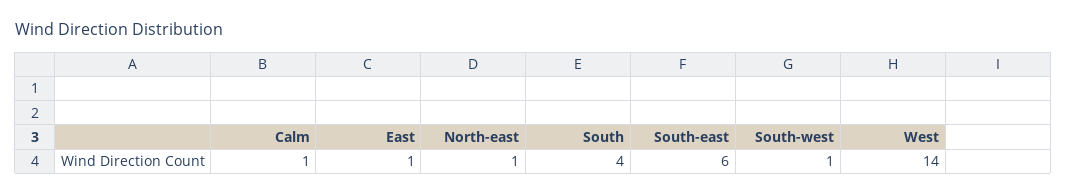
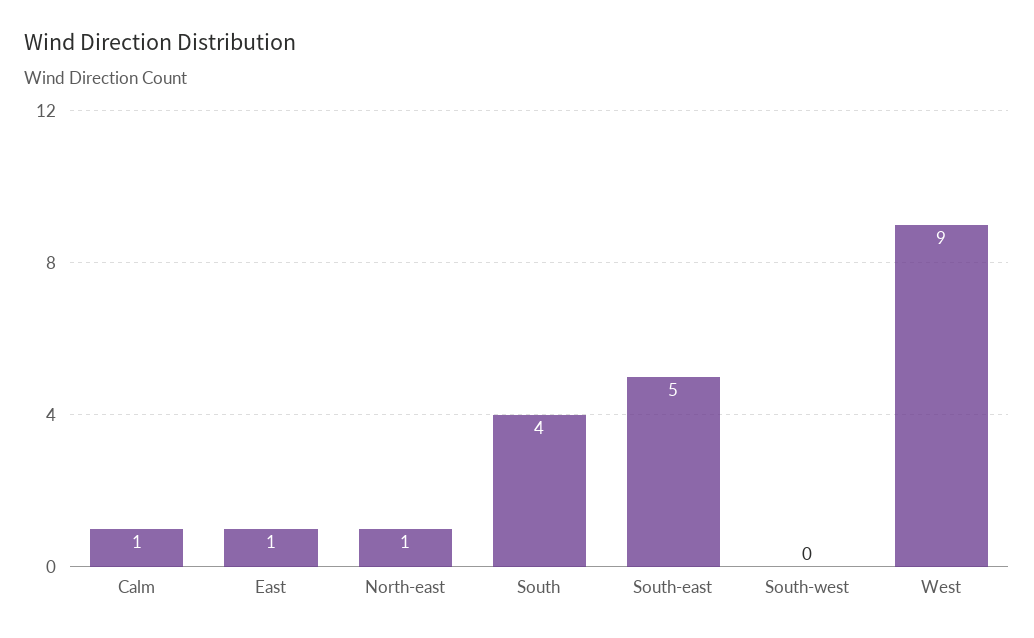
  {
    "Calm": 1,
    "East": 1,
    "North-east": 1,
    "South": 4,
-   "South-east": 6,
+   "South-east": 5,
-   "South-west": 1,
+   "South-west": 0,
-   "West": 14
+   "West": 9
  }

